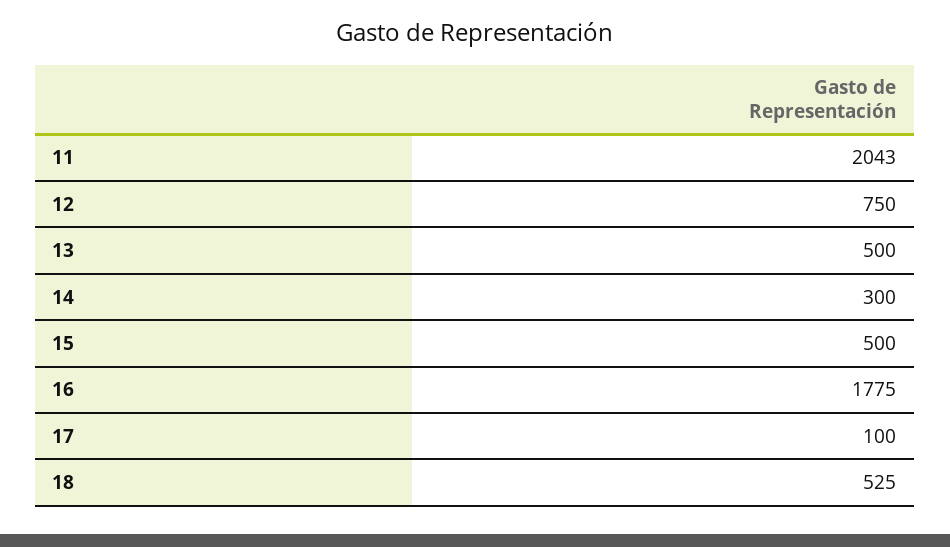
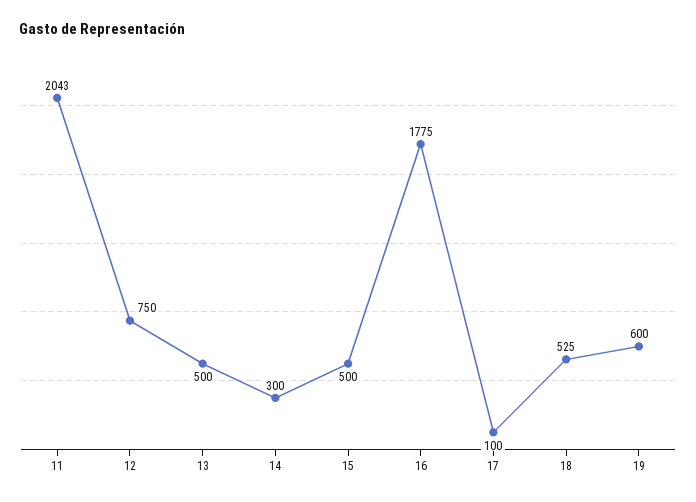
  {
    "11": 2043,
    "12": 750,
    "13": 500,
    "14": 300,
    "15": 500,
    "16": 1775,
    "17": 100,
-   "18": 525
+   "18": 525,
+   "19": 600
  }

